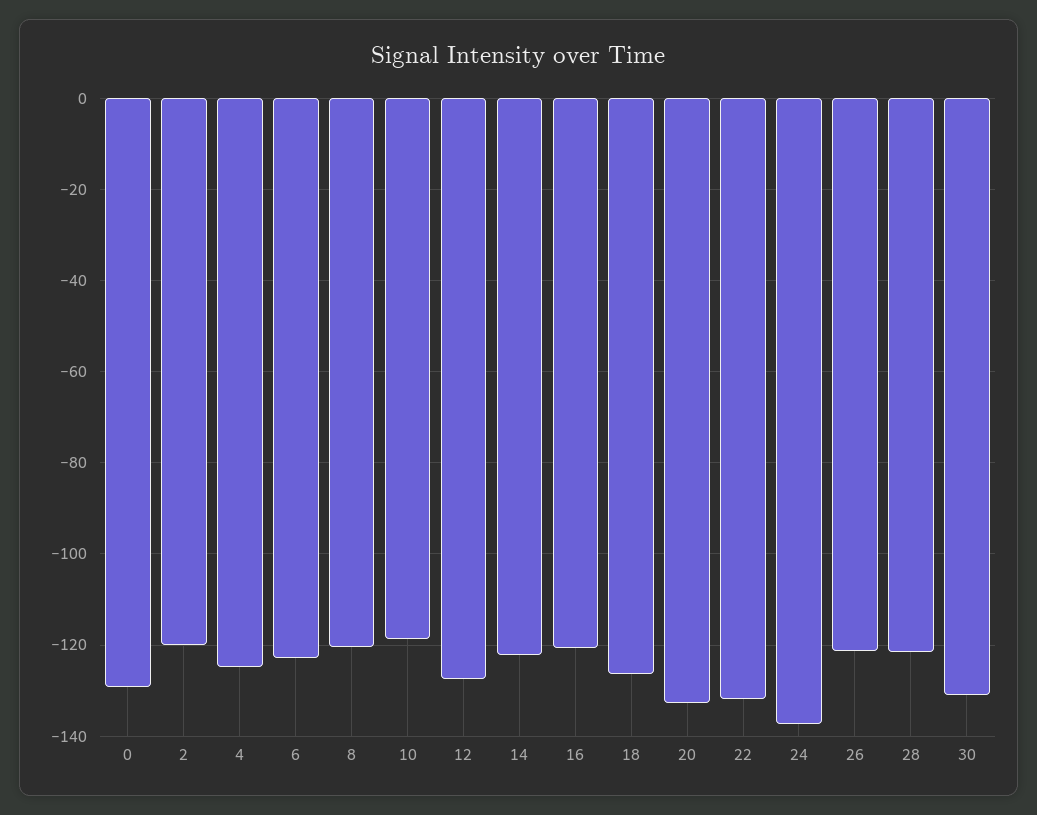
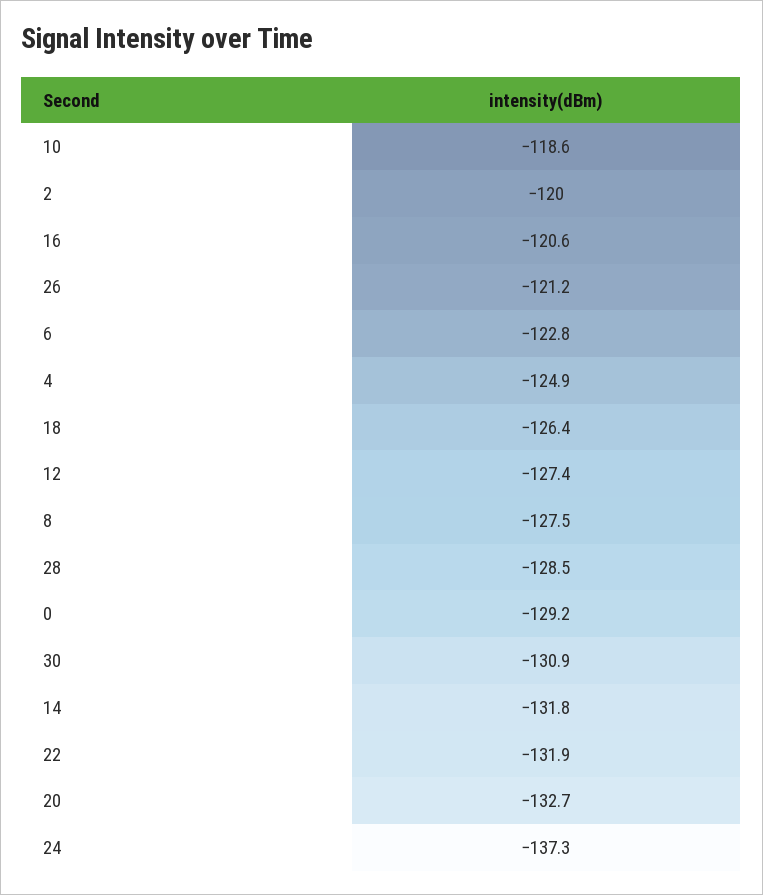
  {
    "0": -129.2,
    "2": -120,
    "4": -124.9,
    "6": -122.8,
-   "8": -120,
+   "8": -127.5,
    "10": -118.6,
    "12": -127.4,
-   "14": -122,
+   "14": -131.8,
    "16": -120.6,
    "18": -126.4,
    "20": -132.7,
    "22": -131.9,
    "24": -137.3,
    "26": -121.2,
-   "28": -122,
+   "28": -128.5,
    "30": -130.9
  }

